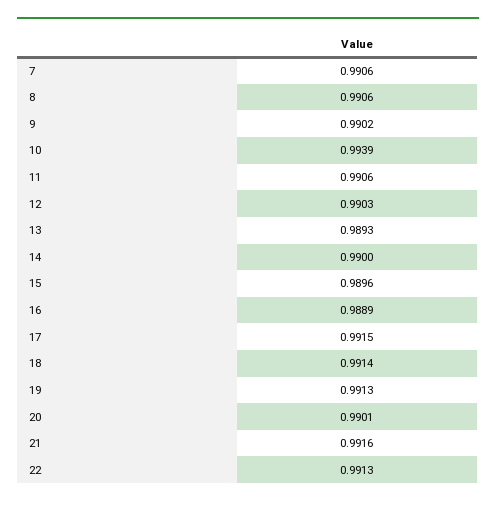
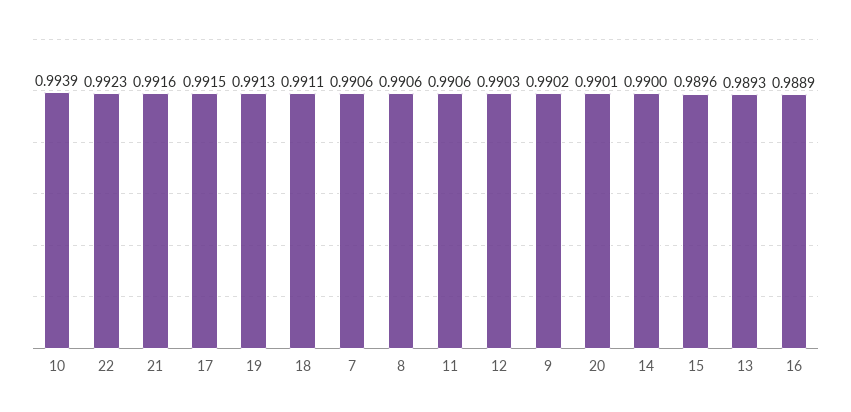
  {
    "7": 0.9906,
    "8": 0.9906,
    "9": 0.9902,
    "10": 0.9939,
    "11": 0.9906,
    "12": 0.9903,
    "13": 0.9893,
    "14": 0.99,
    "15": 0.9896,
    "16": 0.9889,
    "17": 0.9915,
-   "18": 0.9914,
+   "18": 0.9911,
    "19": 0.9913,
    "20": 0.9901,
    "21": 0.9916,
-   "22": 0.9913
+   "22": 0.9923
  }

